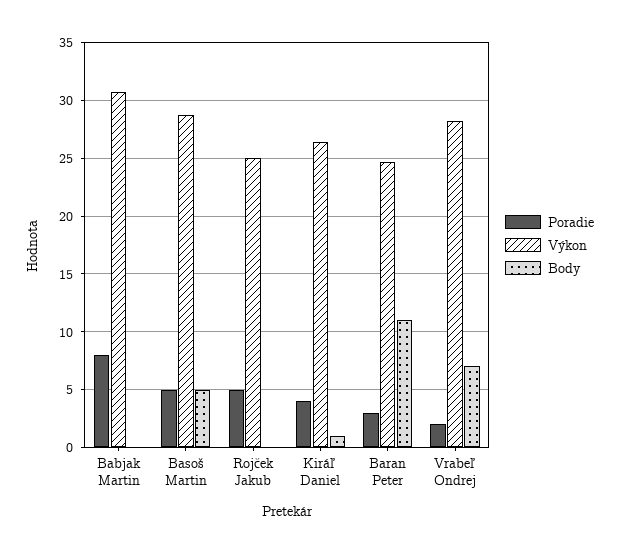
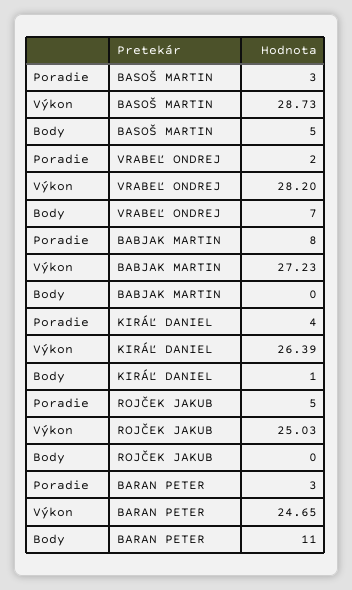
  {
    "Poradie": {
      "Babjak Martin": 8,
-     "Basoš Martin": 5,
+     "Basoš Martin": 3,
      "Rojček Jakub": 5,
      "Kiráľ Daniel": 4,
      "Baran Peter": 3,
      "Vrabeľ Ondrej": 2
    },
    "Výkon": {
-     "Babjak Martin": 31,
+     "Babjak Martin": 27.23,
      "Basoš Martin": 28.73,
      "Rojček Jakub": 25.03,
      "Kiráľ Daniel": 26.39,
      "Baran Peter": 24.65,
      "Vrabeľ Ondrej": 28.2
    },
    "Body": {
      "Babjak Martin": 0,
      "Basoš Martin": 5,
      "Rojček Jakub": 0,
      "Kiráľ Daniel": 1,
      "Baran Peter": 11,
      "Vrabeľ Ondrej": 7
    }
  }

